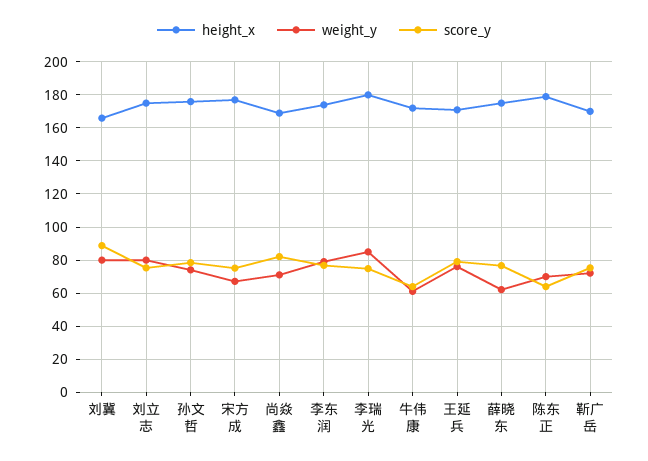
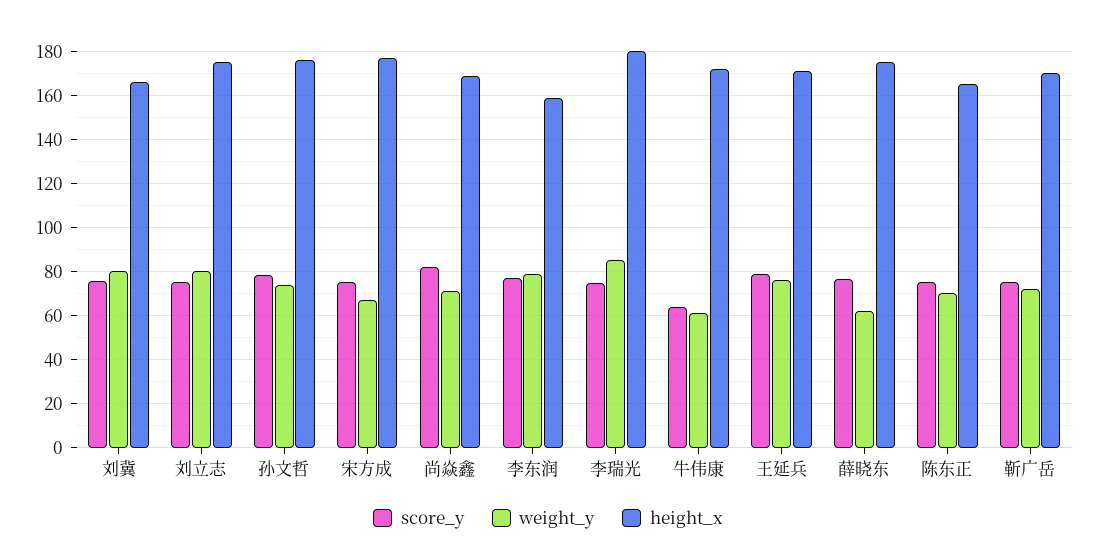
  {
    "height_x": {
      "刘冀": 165,
      "刘立志": 175,
      "孙文哲": 175,
      "宋方成": 175,
      "尚焱鑫": 170,
-     "李东润": 175,
+     "李东润": 160,
      "李瑞光": 180,
      "牛伟康": 170,
      "王延兵": 170,
      "薛晓东": 175,
-     "陈东正": 180,
+     "陈东正": 165,
      "靳广岳": 170
    },
    "weight_y": {
      "刘冀": 80,
      "刘立志": 80,
      "孙文哲": 75,
      "宋方成": 65,
      "尚焱鑫": 70,
      "李东润": 80,
      "李瑞光": 85,
      "牛伟康": 60,
      "王延兵": 75,
      "薛晓东": 60,
      "陈东正": 70,
      "靳广岳": 70
    },
    "score_y": {
-     "刘冀": 90,
+     "刘冀": 75,
      "刘立志": 75,
      "孙文哲": 80,
      "宋方成": 75,
      "尚焱鑫": 80,
      "李东润": 75,
      "李瑞光": 75,
      "牛伟康": 65,
      "王延兵": 80,
      "薛晓东": 75,
-     "陈东正": 65,
+     "陈东正": 75,
      "靳广岳": 75
    }
  }

